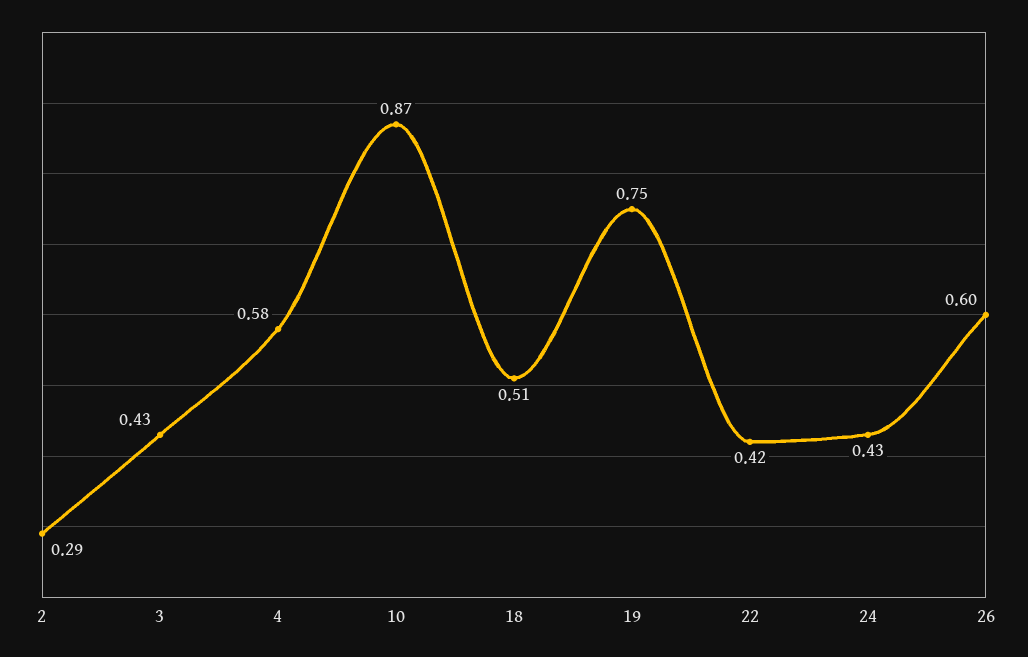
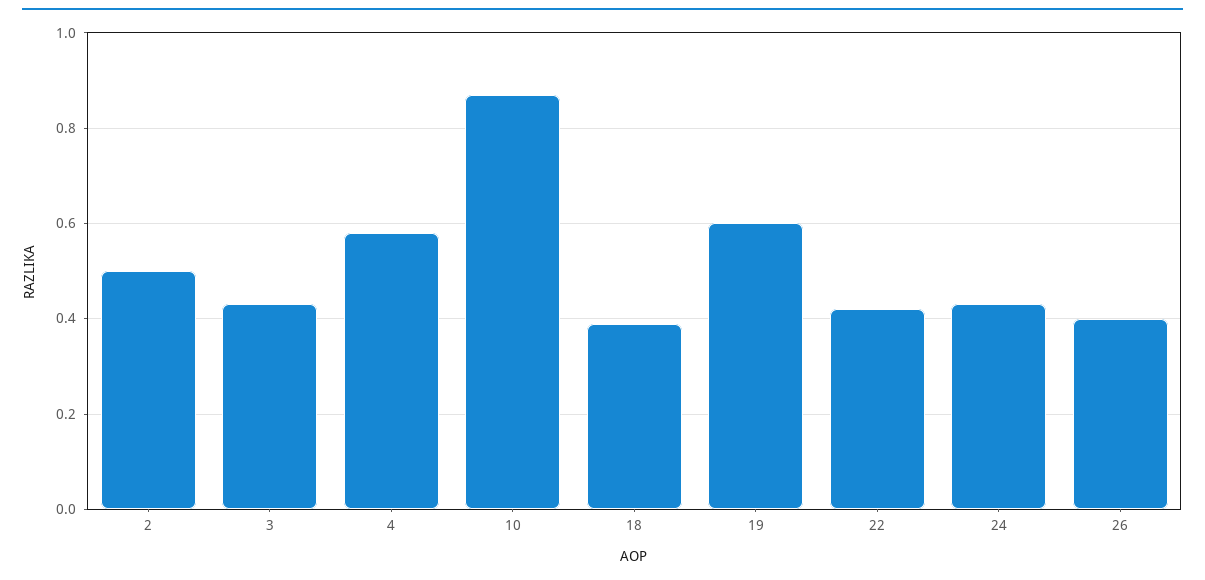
  {
-   "2": 0.29,
+   "2": 0.5,
    "3": 0.43,
    "4": 0.58,
    "10": 0.87,
-   "18": 0.51,
+   "18": 0.4,
-   "19": 0.75,
+   "19": 0.6,
    "22": 0.42,
    "24": 0.43,
-   "26": 0.6
+   "26": 0.4
  }

